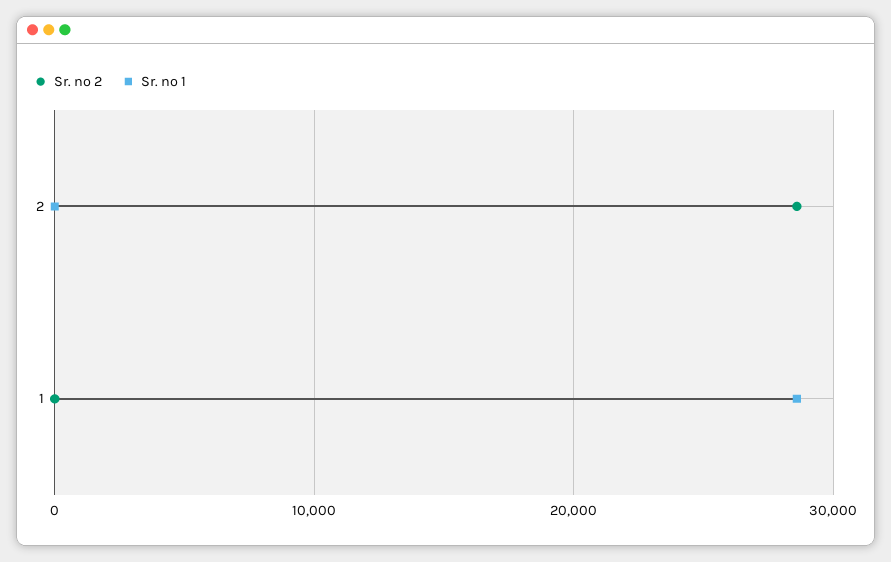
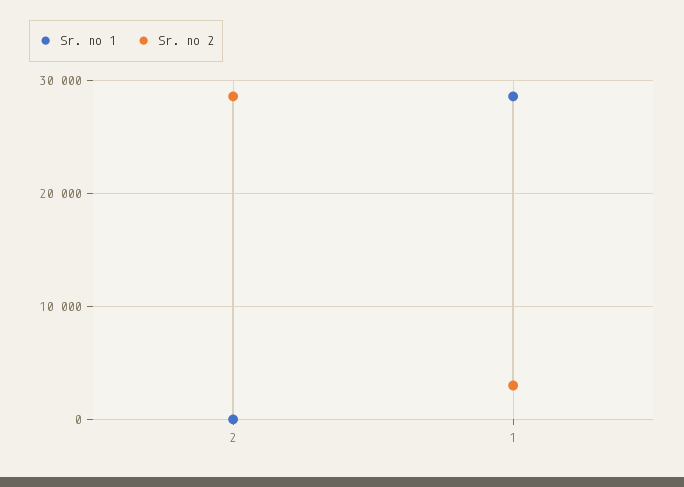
  {
    "Sr. no 2": {
      "2": 29000,
-     "1": 0
+     "1": 3000
    },
    "Sr. no 1": {
      "2": 0,
      "1": 29000
    }
  }

